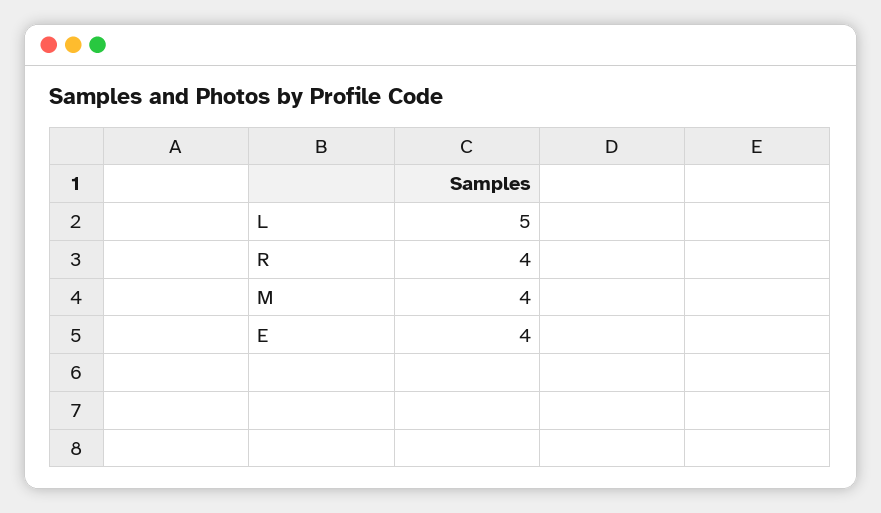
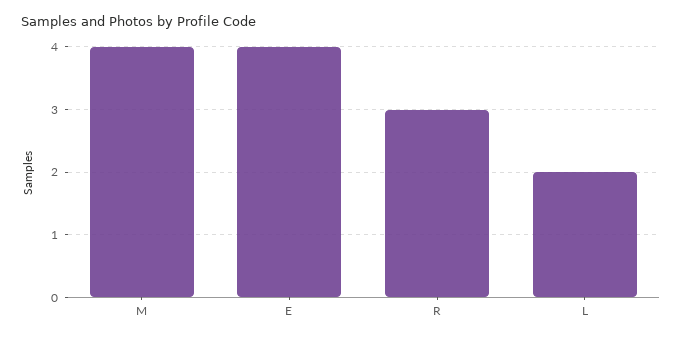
  {
-   "L": 5,
+   "L": 2,
-   "R": 4,
+   "R": 3,
    "M": 4,
    "E": 4
  }

